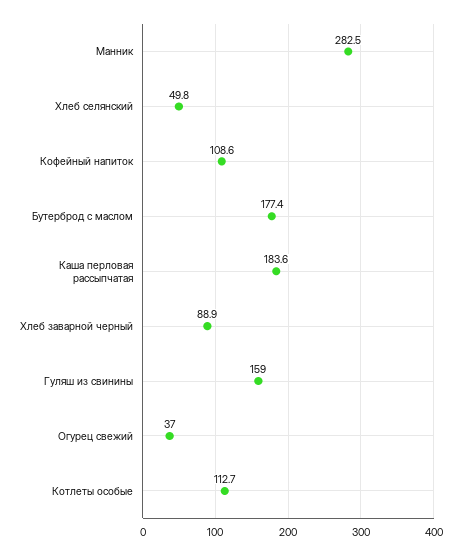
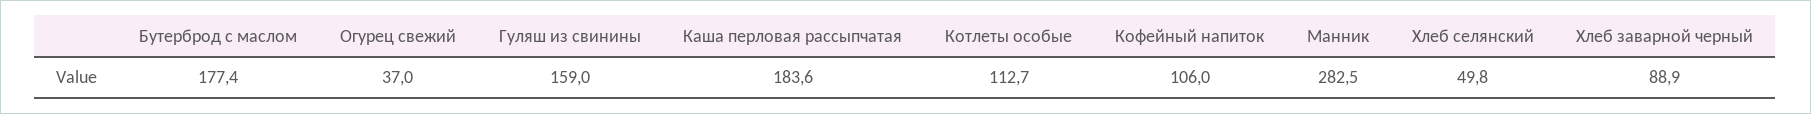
  {
    "Манник": 282.5,
    "Хлеб селянский": 49.8,
-   "Кофейный напиток": 108.6,
+   "Кофейный напиток": 106,
    "Бутерброд с маслом": 177.4,
    "Каша перловая рассыпчатая": 183.6,
    "Хлеб заварной черный": 88.9,
    "Гуляш из свинины": 159,
    "Огурец свежий": 37,
    "Котлеты особые": 112.7
  }

